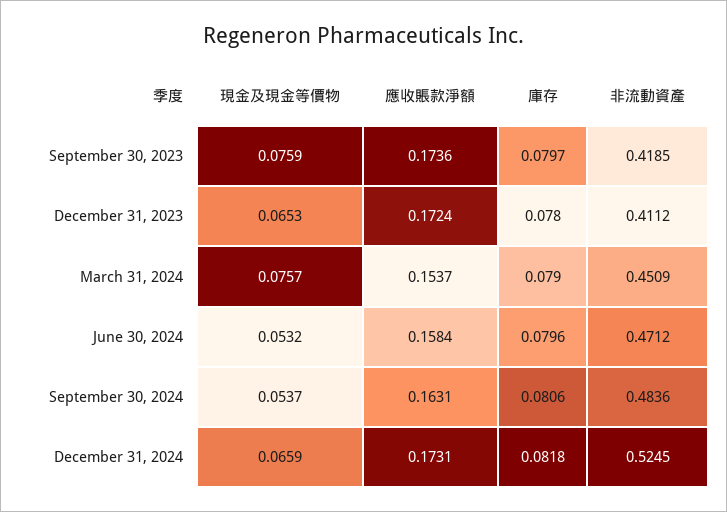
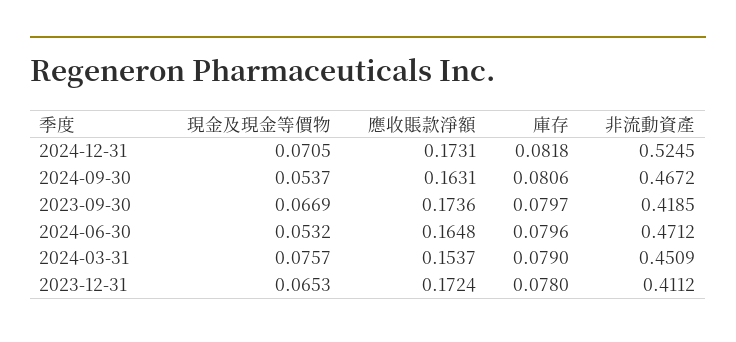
  {
    "現金及現金等價物": {
-     "September 30, 2023": 0.0759,
+     "September 30, 2023": 0.0669,
      "December 31, 2023": 0.0653,
      "March 31, 2024": 0.0757,
      "June 30, 2024": 0.0532,
      "September 30, 2024": 0.0537,
-     "December 31, 2024": 0.0659
+     "December 31, 2024": 0.0705
    },
    "應收賬款淨額": {
      "September 30, 2023": 0.1736,
      "December 31, 2023": 0.1724,
      "March 31, 2024": 0.1537,
-     "June 30, 2024": 0.1584,
+     "June 30, 2024": 0.1648,
      "September 30, 2024": 0.1631,
      "December 31, 2024": 0.1731
    },
    "庫存": {
      "September 30, 2023": 0.0797,
      "December 31, 2023": 0.078,
      "March 31, 2024": 0.079,
      "June 30, 2024": 0.0796,
      "September 30, 2024": 0.0806,
      "December 31, 2024": 0.0818
    },
    "非流動資產": {
      "September 30, 2023": 0.4185,
      "December 31, 2023": 0.4112,
      "March 31, 2024": 0.4509,
      "June 30, 2024": 0.4712,
-     "September 30, 2024": 0.4836,
+     "September 30, 2024": 0.4672,
      "December 31, 2024": 0.5245
    }
  }

